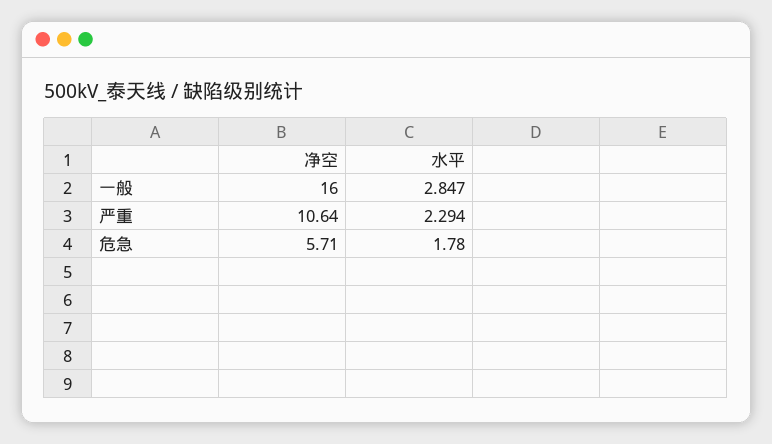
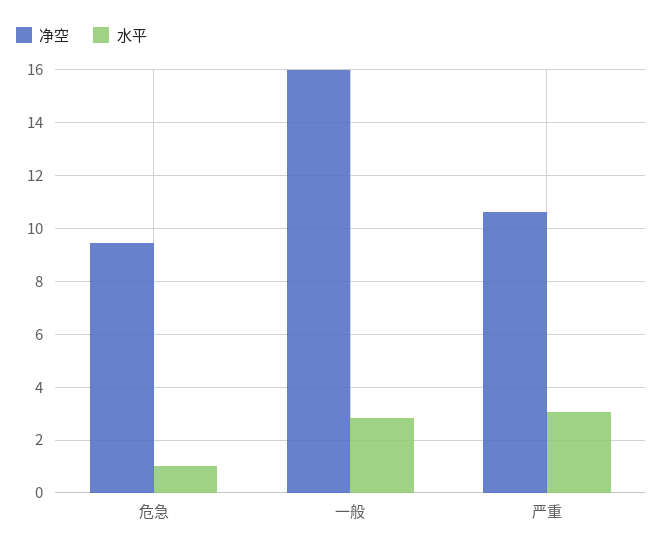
  {
    "净空": {
      "一般": 16,
      "严重": 10.64,
-     "危急": 5.71
+     "危急": 9.5
    },
    "水平": {
      "一般": 2.847,
-     "严重": 2.294,
+     "严重": 3,
-     "危急": 1.78
+     "危急": 1
    }
  }

